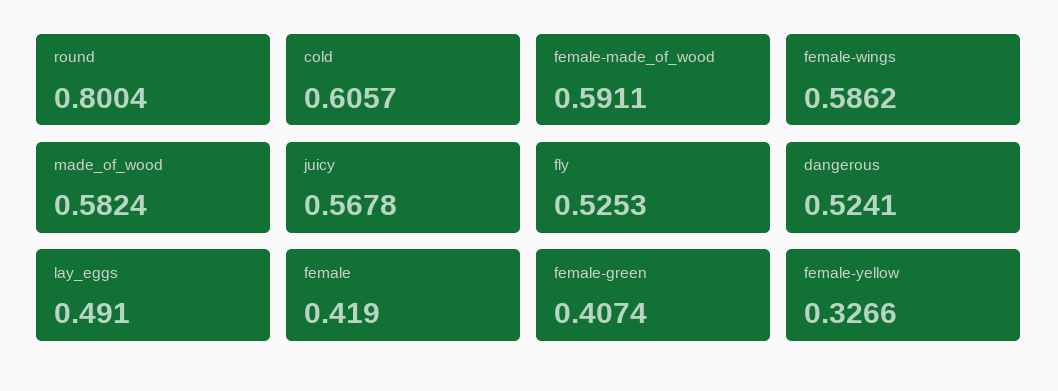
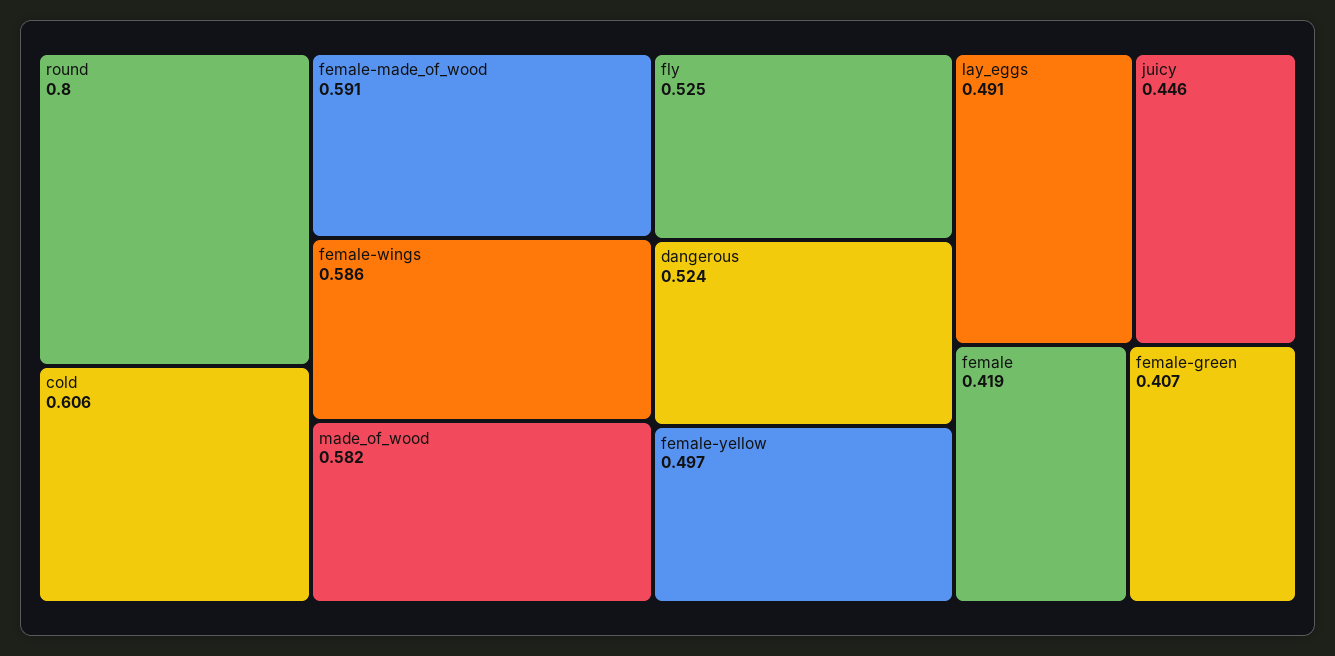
  {
    "round": 0.8004,
    "cold": 0.6057,
    "female-made_of_wood": 0.5911,
    "female-wings": 0.5862,
    "made_of_wood": 0.5824,
-   "juicy": 0.5678,
+   "juicy": 0.446,
    "fly": 0.5253,
    "dangerous": 0.5241,
    "lay_eggs": 0.491,
    "female": 0.419,
    "female-green": 0.4074,
-   "female-yellow": 0.3266
+   "female-yellow": 0.497
  }

